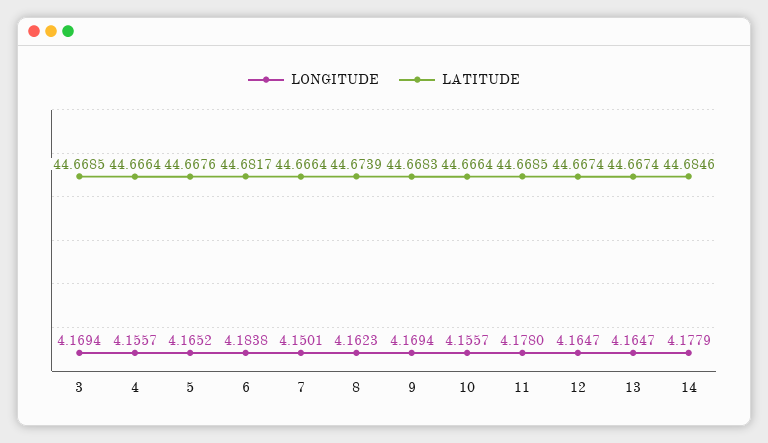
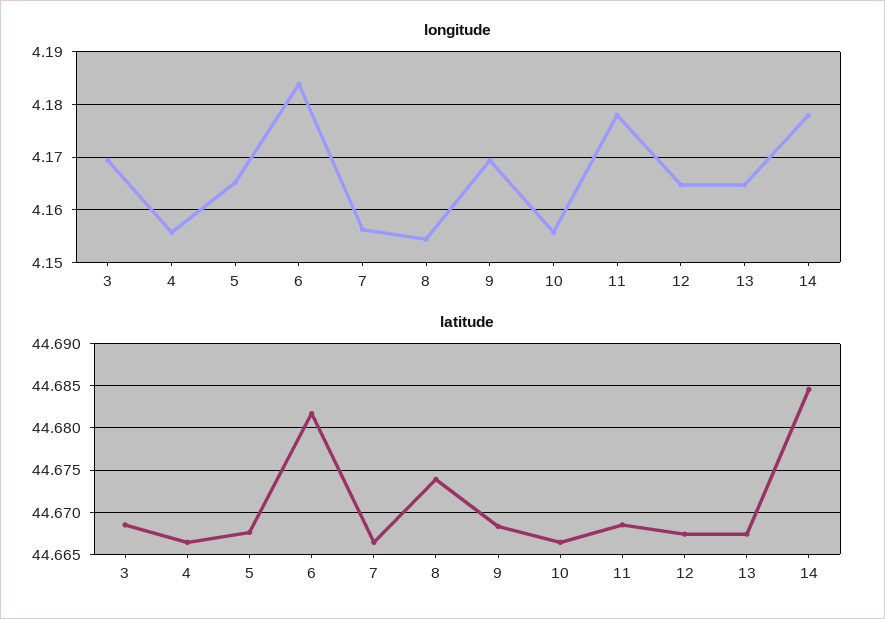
  {
    "LONGITUDE": {
      "3": 4.1694,
      "4": 4.1557,
      "5": 4.1652,
      "6": 4.1838,
-     "7": 4.1501,
+     "7": 4.156,
-     "8": 4.1623,
+     "8": 4.154,
      "9": 4.1694,
      "10": 4.1557,
      "11": 4.178,
      "12": 4.1647,
      "13": 4.1647,
      "14": 4.1779
    },
    "LATITUDE": {
      "3": 44.6685,
      "4": 44.6664,
      "5": 44.6676,
      "6": 44.6817,
      "7": 44.6664,
      "8": 44.6739,
      "9": 44.6683,
      "10": 44.6664,
      "11": 44.6685,
      "12": 44.6674,
      "13": 44.6674,
      "14": 44.6846
    }
  }

